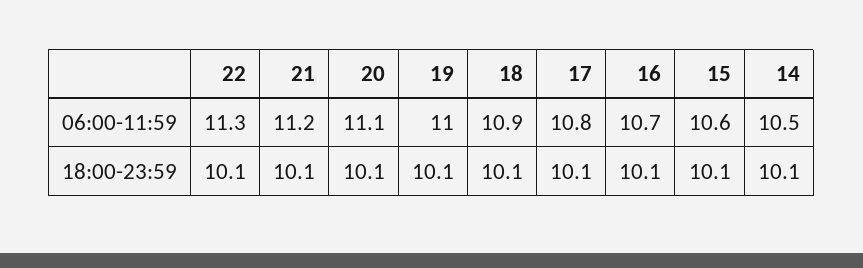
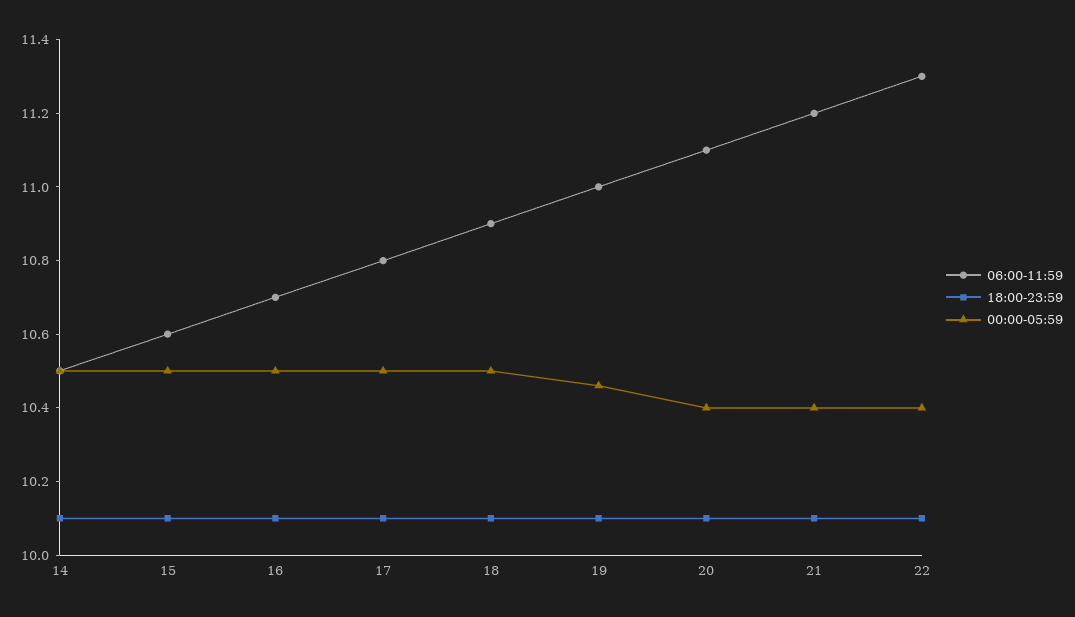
  {
    "06:00-11:59": {
      "22": 11.3,
      "21": 11.2,
      "20": 11.1,
      "19": 11,
      "18": 10.9,
      "17": 10.8,
      "16": 10.7,
      "15": 10.6,
      "14": 10.5
    },
    "18:00-23:59": {
      "22": 10.1,
      "21": 10.1,
      "20": 10.1,
      "19": 10.1,
      "18": 10.1,
      "17": 10.1,
      "16": 10.1,
      "15": 10.1,
      "14": 10.1
-   }
+   },
+   "00:00-05:59": {
+     "14": 10.5,
+     "15": 10.5,
+     "16": 10.5,
+     "17": 10.5,
+     "18": 10.5,
+     "19": 10.45,
+     "20": 10.4,
+     "21": 10.4,
+     "22": 10.4
+   }
  }

